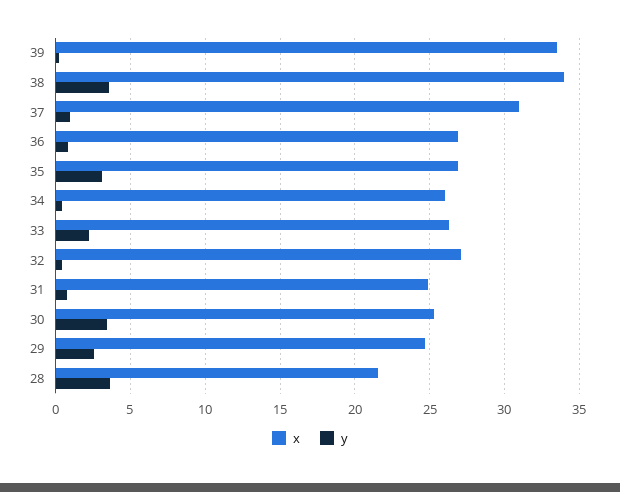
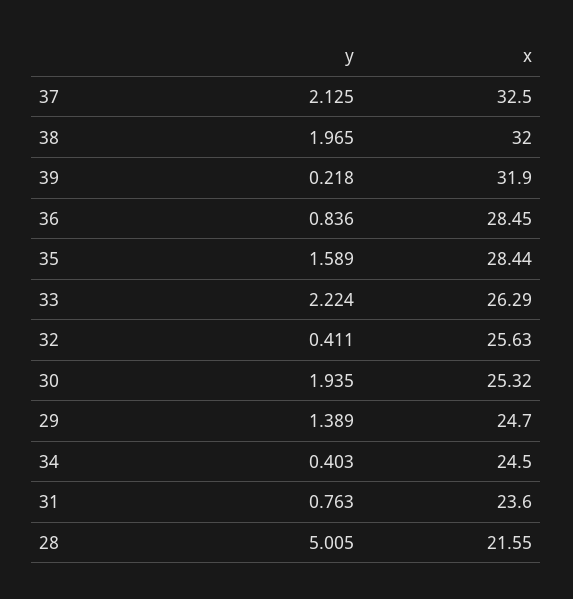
  {
    "x": {
-     "39": 33.5,
+     "39": 31.9,
-     "38": 34,
+     "38": 32,
-     "37": 31,
+     "37": 32.5,
-     "36": 27,
+     "36": 28.45,
-     "35": 27,
+     "35": 28.44,
-     "34": 26,
+     "34": 24.5,
      "33": 26.29,
-     "32": 27,
+     "32": 25.63,
-     "31": 25,
+     "31": 23.6,
      "30": 25.32,
      "29": 24.7,
      "28": 21.55
    },
    "y": {
      "39": 0.218,
-     "38": 3.5,
+     "38": 1.965,
-     "37": 1,
+     "37": 2.125,
      "36": 0.836,
-     "35": 3,
+     "35": 1.589,
      "34": 0.403,
      "33": 2.224,
      "32": 0.411,
      "31": 0.763,
-     "30": 3.5,
+     "30": 1.935,
-     "29": 2.5,
+     "29": 1.389,
-     "28": 3.5
+     "28": 5.005
    }
  }

